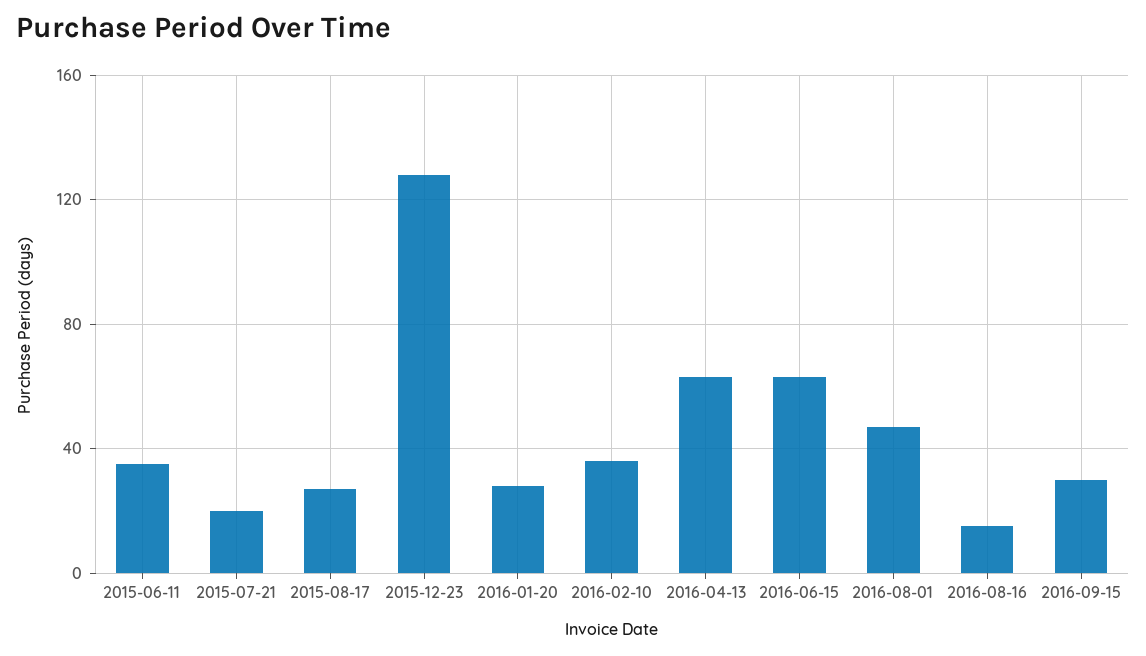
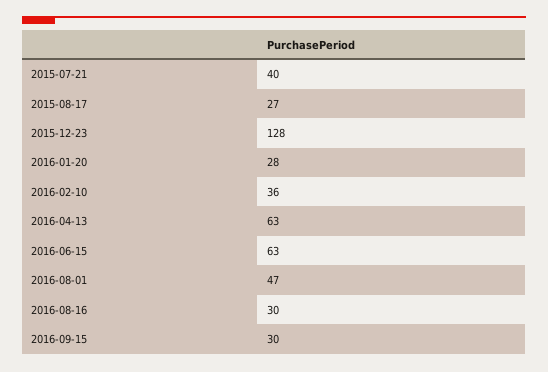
  {
-   "2015-06-11": 35,
-   "2015-07-21": 20,
+   "2015-07-21": 40,
    "2015-08-17": 27,
    "2015-12-23": 128,
    "2016-01-20": 28,
    "2016-02-10": 36,
    "2016-04-13": 63,
    "2016-06-15": 63,
    "2016-08-01": 47,
-   "2016-08-16": 15,
+   "2016-08-16": 30,
    "2016-09-15": 30
  }

